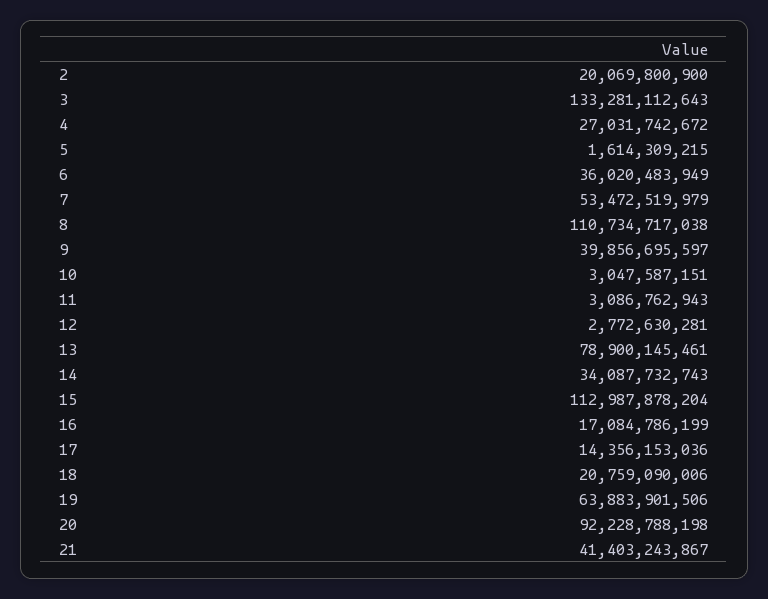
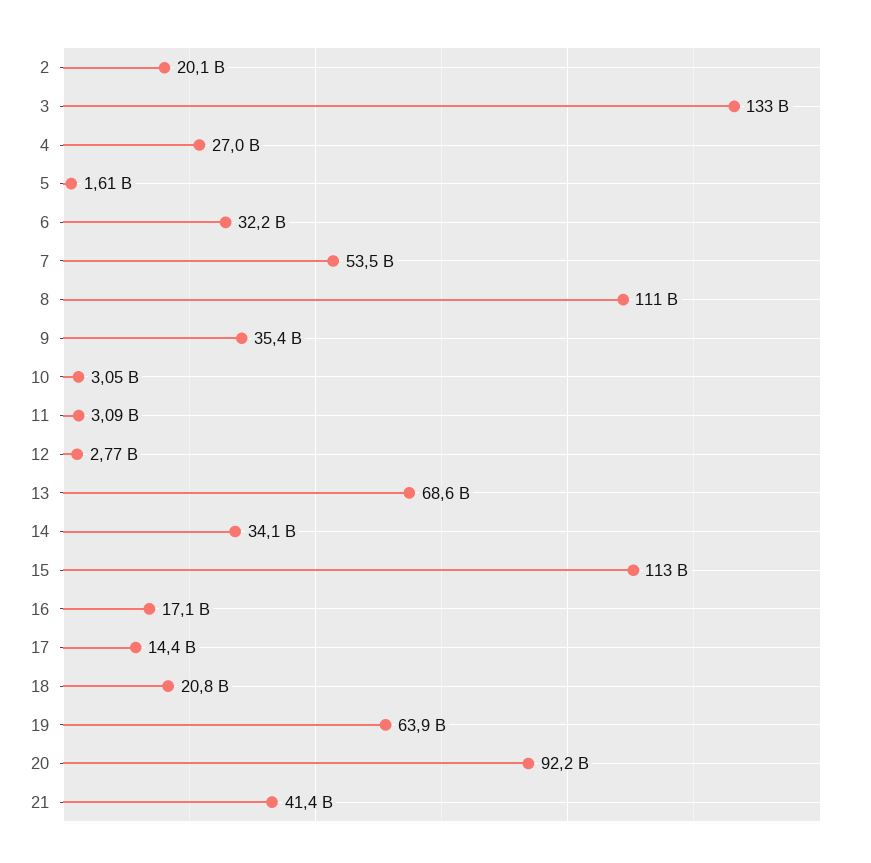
  {
    "2": 20069800900,
    "3": 133281112643,
    "4": 27031742672,
    "5": 1614309215,
-   "6": 36020483949,
+   "6": 32200000000,
    "7": 53472519979,
    "8": 110734717038,
-   "9": 39856695597,
+   "9": 35400000000,
    "10": 3047587151,
    "11": 3086762943,
    "12": 2772630281,
-   "13": 78900145461,
+   "13": 68600000000,
    "14": 34087732743,
    "15": 112987878204,
    "16": 17084786199,
    "17": 14356153036,
    "18": 20759090006,
    "19": 63883901506,
    "20": 92228788198,
    "21": 41403243867
  }

